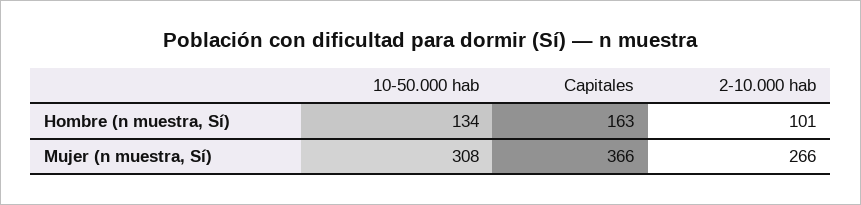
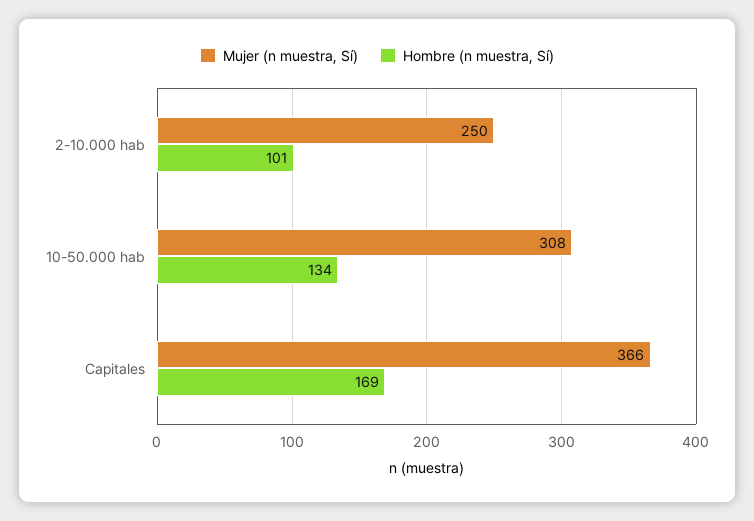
  {
    "Hombre (n muestra, Sí)": {
      "10-50.000 hab": 134,
-     "Capitales": 163,
+     "Capitales": 169,
      "2-10.000 hab": 101
    },
    "Mujer (n muestra, Sí)": {
      "10-50.000 hab": 308,
      "Capitales": 366,
-     "2-10.000 hab": 266
+     "2-10.000 hab": 250
    }
  }

